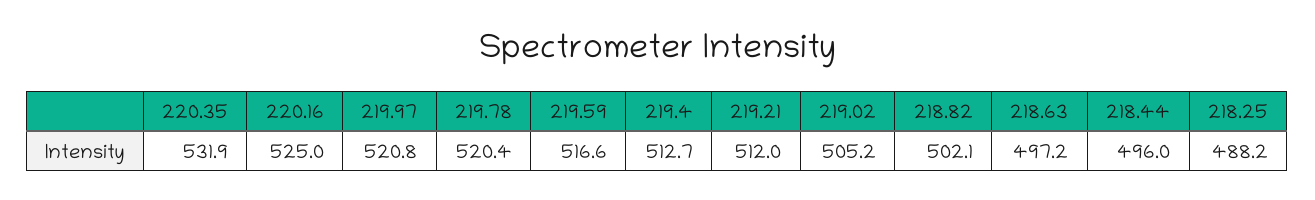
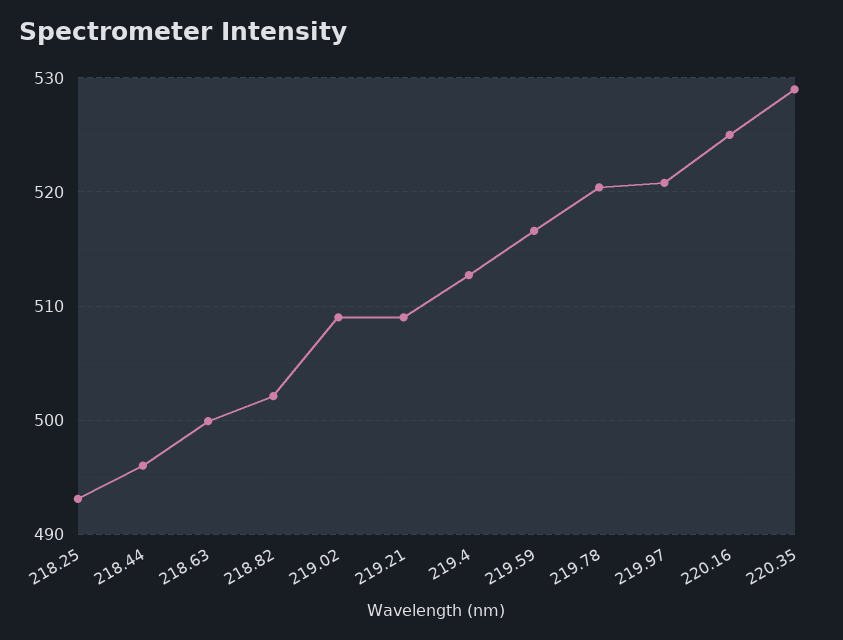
  {
-   "220.35": 531.9,
+   "220.35": 529,
    "220.16": 525,
    "219.97": 520.8,
    "219.78": 520.4,
    "219.59": 516.6,
    "219.4": 512.7,
-   "219.21": 512,
+   "219.21": 509,
-   "219.02": 505.2,
+   "219.02": 509,
    "218.82": 502.1,
-   "218.63": 497.2,
+   "218.63": 500,
    "218.44": 496,
-   "218.25": 488.2
+   "218.25": 493
  }

